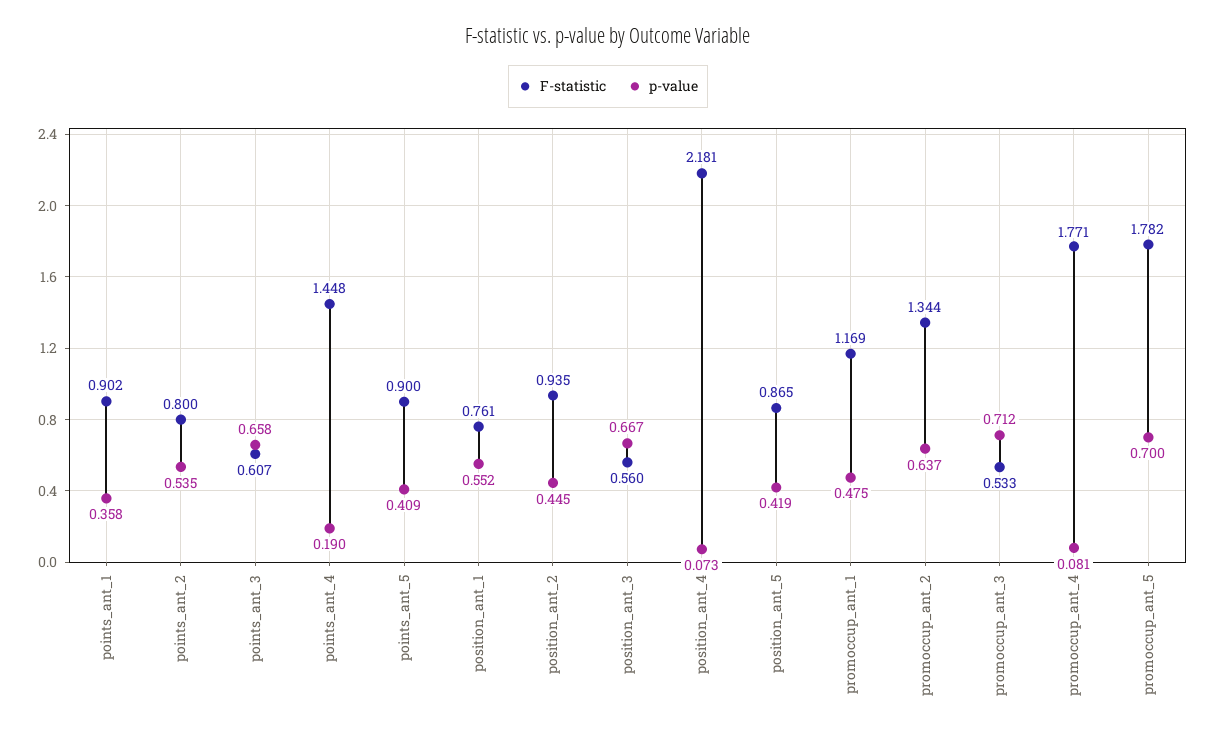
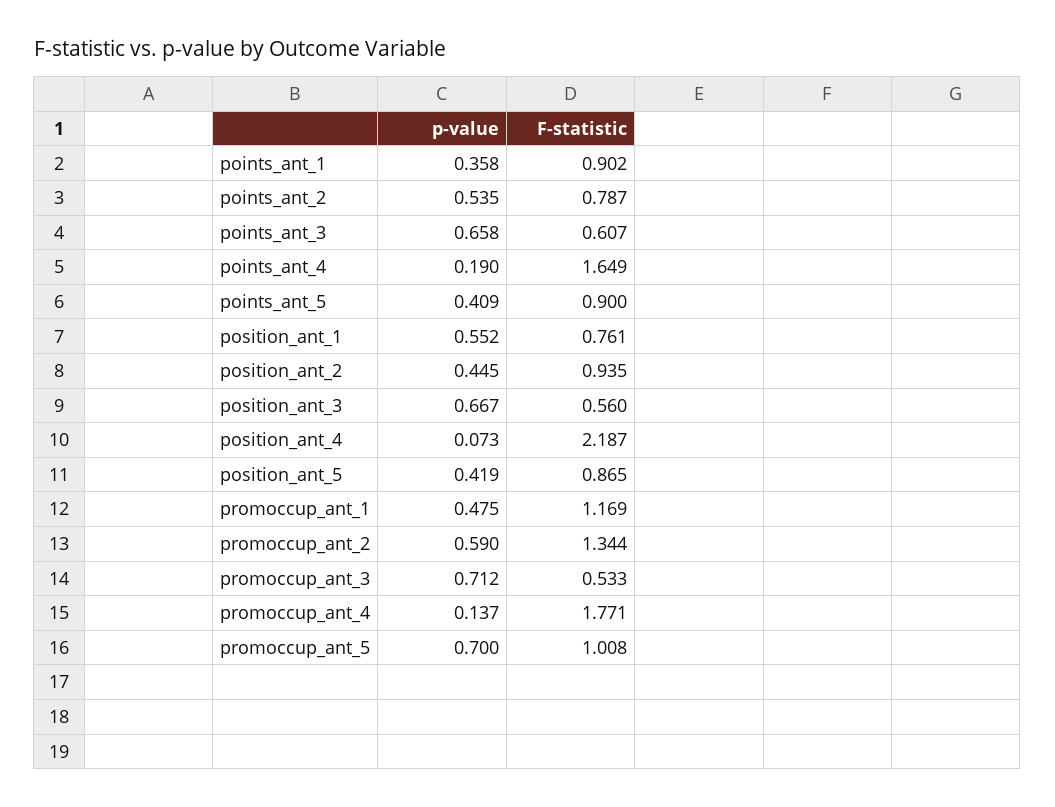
  {
    "F-statistic": {
      "points_ant_1": 0.902,
-     "points_ant_2": 0.8,
+     "points_ant_2": 0.787,
      "points_ant_3": 0.607,
-     "points_ant_4": 1.448,
+     "points_ant_4": 1.649,
      "points_ant_5": 0.9,
      "position_ant_1": 0.761,
      "position_ant_2": 0.935,
      "position_ant_3": 0.56,
-     "position_ant_4": 2.181,
+     "position_ant_4": 2.187,
      "position_ant_5": 0.865,
      "promoccup_ant_1": 1.169,
      "promoccup_ant_2": 1.344,
      "promoccup_ant_3": 0.533,
      "promoccup_ant_4": 1.771,
-     "promoccup_ant_5": 1.782
+     "promoccup_ant_5": 1.008
    },
    "p-value": {
      "points_ant_1": 0.358,
      "points_ant_2": 0.535,
      "points_ant_3": 0.658,
      "points_ant_4": 0.19,
      "points_ant_5": 0.409,
      "position_ant_1": 0.552,
      "position_ant_2": 0.445,
      "position_ant_3": 0.667,
      "position_ant_4": 0.073,
      "position_ant_5": 0.419,
      "promoccup_ant_1": 0.475,
-     "promoccup_ant_2": 0.637,
+     "promoccup_ant_2": 0.59,
      "promoccup_ant_3": 0.712,
-     "promoccup_ant_4": 0.081,
+     "promoccup_ant_4": 0.137,
      "promoccup_ant_5": 0.7
    }
  }

